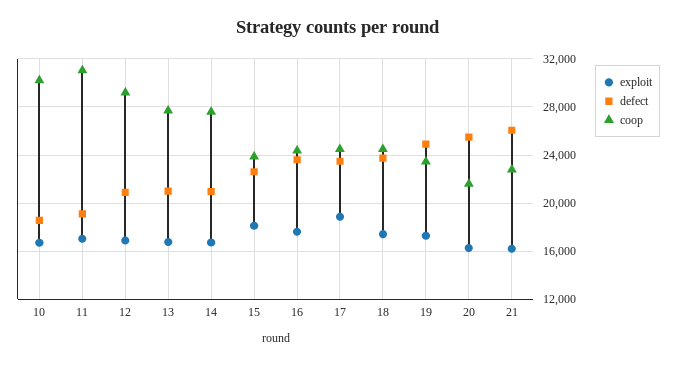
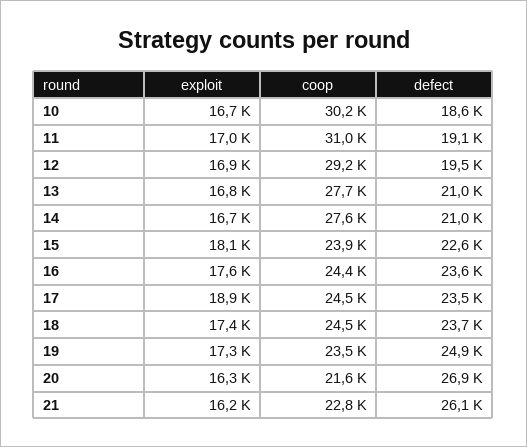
  {
    "exploit": {
      "10": 16700,
      "11": 17000,
      "12": 16900,
      "13": 16800,
      "14": 16700,
      "15": 18100,
      "16": 17600,
      "17": 18900,
      "18": 17400,
      "19": 17300,
      "20": 16300,
      "21": 16200
    },
    "defect": {
      "10": 18600,
      "11": 19100,
-     "12": 21000,
+     "12": 19500,
      "13": 21000,
      "14": 21000,
      "15": 22600,
      "16": 23600,
      "17": 23500,
      "18": 23700,
      "19": 24900,
-     "20": 25500,
+     "20": 26900,
      "21": 26100
    },
    "coop": {
      "10": 30200,
      "11": 31000,
      "12": 29200,
      "13": 27700,
      "14": 27600,
      "15": 23900,
      "16": 24400,
      "17": 24500,
      "18": 24500,
      "19": 23500,
      "20": 21600,
      "21": 22800
    }
  }

